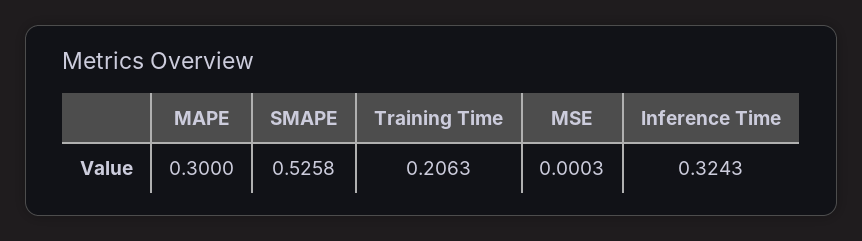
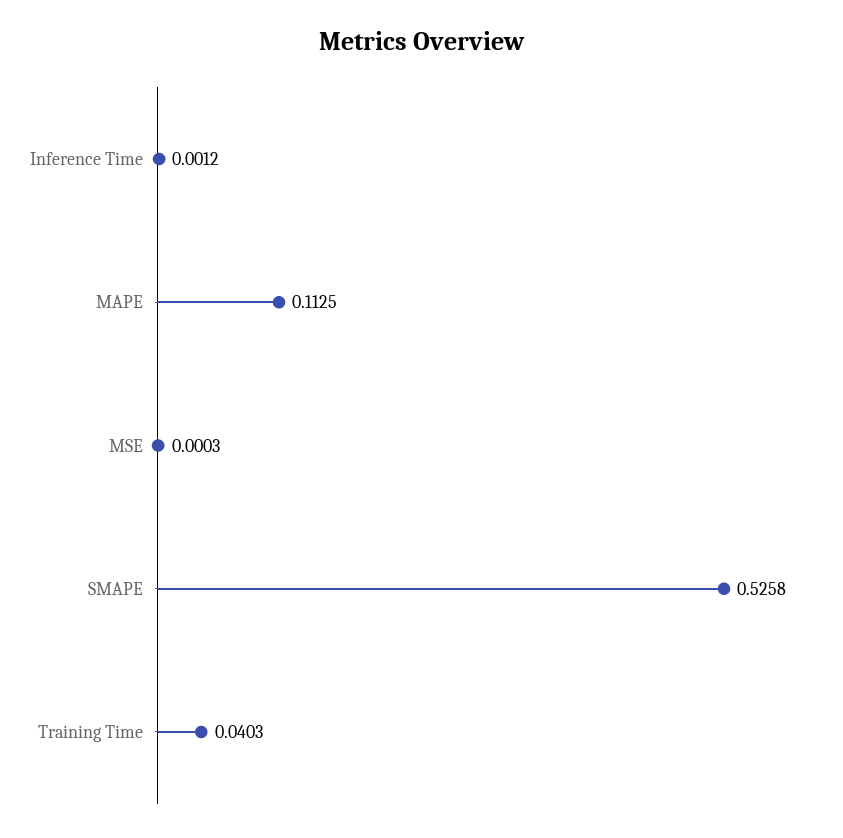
  {
-   "MAPE": 0.3,
+   "MAPE": 0.1125,
    "SMAPE": 0.5258,
-   "Training Time": 0.2063,
+   "Training Time": 0.0403,
    "MSE": 0.0003,
-   "Inference Time": 0.3243
+   "Inference Time": 0.0012
  }

